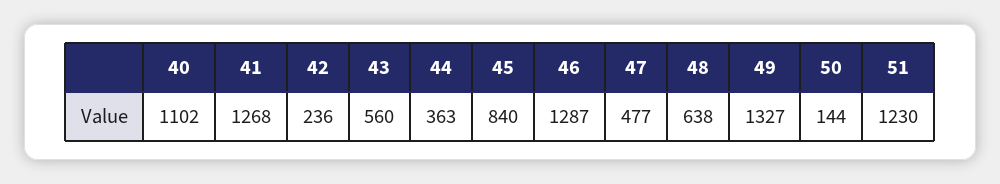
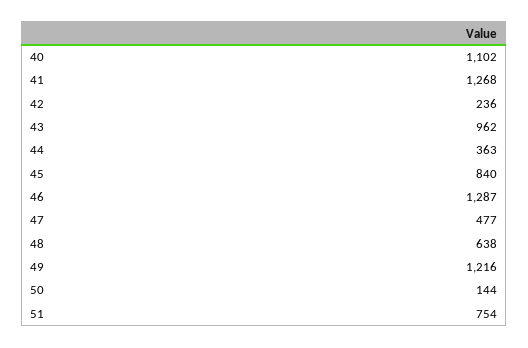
  {
    "40": 1102,
    "41": 1268,
    "42": 236,
-   "43": 560,
+   "43": 962,
    "44": 363,
    "45": 840,
    "46": 1287,
    "47": 477,
    "48": 638,
-   "49": 1327,
+   "49": 1216,
    "50": 144,
-   "51": 1230
+   "51": 754
  }

